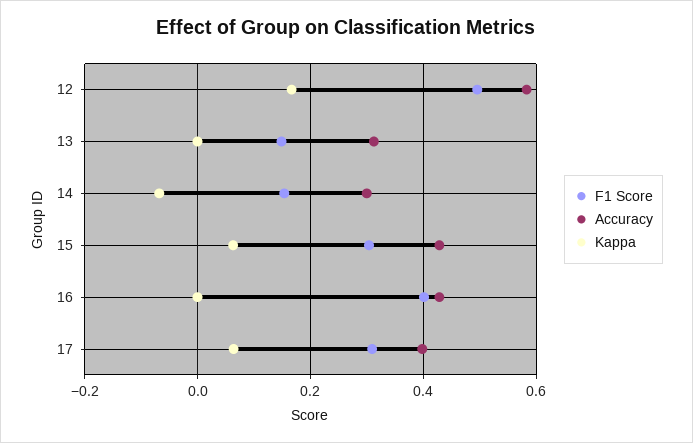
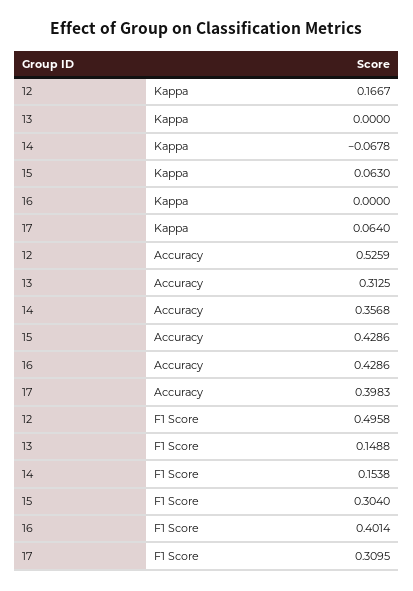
  {
    "F1 Score": {
      "12": 0.4958,
      "13": 0.1488,
      "14": 0.1538,
      "15": 0.304,
      "16": 0.4014,
      "17": 0.3095
    },
    "Accuracy": {
-     "12": 0.58,
+     "12": 0.5259,
      "13": 0.3125,
-     "14": 0.3,
+     "14": 0.3568,
      "15": 0.4286,
      "16": 0.4286,
      "17": 0.3983
    },
    "Kappa": {
      "12": 0.1667,
      "13": 0,
      "14": -0.0678,
      "15": 0.063,
      "16": 0,
      "17": 0.064
    }
  }

